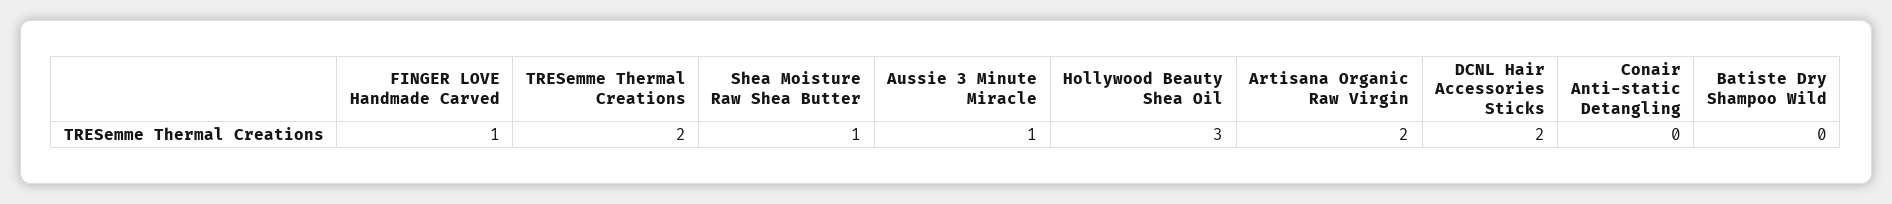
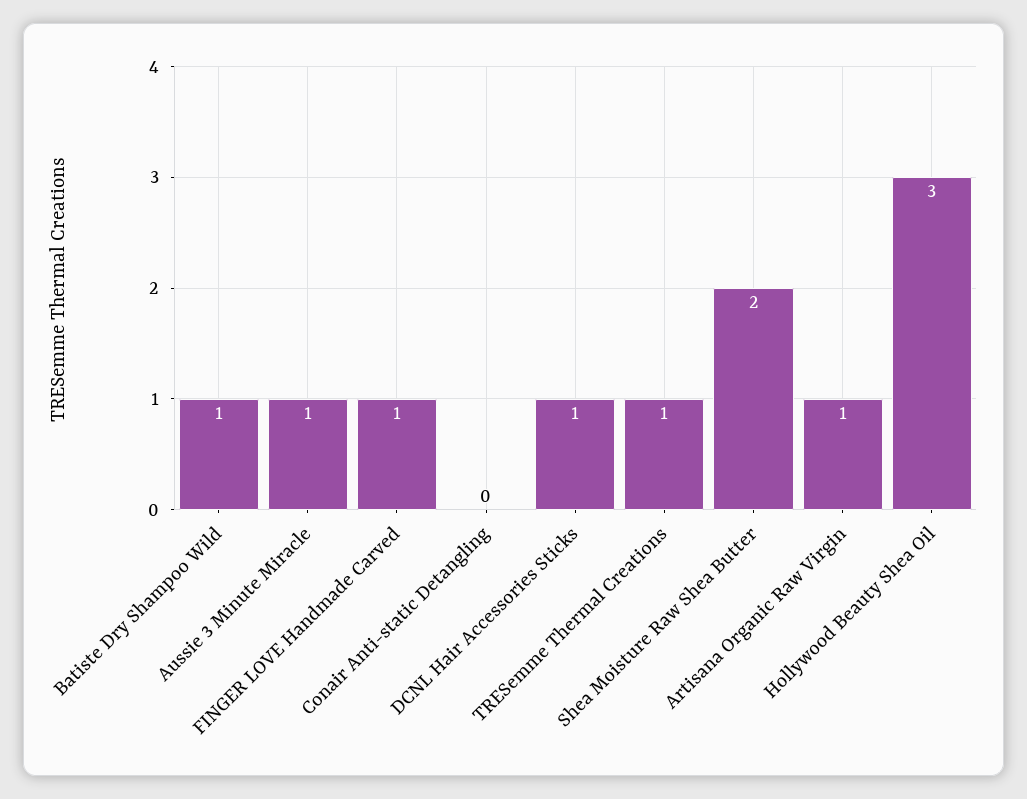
  {
    "FINGER LOVE Handmade Carved": 1,
-   "TRESemme Thermal Creations": 2,
+   "TRESemme Thermal Creations": 1,
-   "Shea Moisture Raw Shea Butter": 1,
+   "Shea Moisture Raw Shea Butter": 2,
    "Aussie 3 Minute Miracle": 1,
    "Hollywood Beauty Shea Oil": 3,
-   "Artisana Organic Raw Virgin": 2,
+   "Artisana Organic Raw Virgin": 1,
-   "DCNL Hair Accessories Sticks": 2,
+   "DCNL Hair Accessories Sticks": 1,
    "Conair Anti-static Detangling": 0,
-   "Batiste Dry Shampoo Wild": 0
+   "Batiste Dry Shampoo Wild": 1
  }

